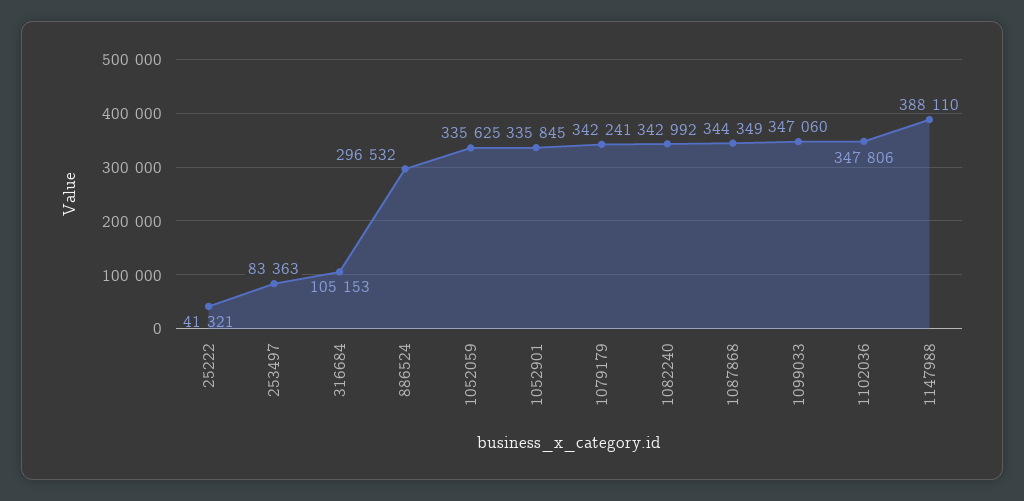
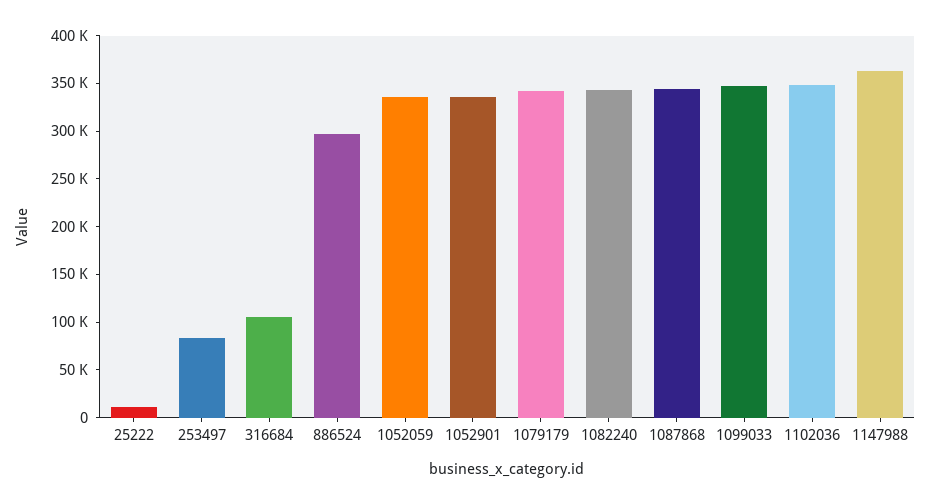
  {
-   "25222": 41321,
+   "25222": 10000,
    "253497": 83363,
    "316684": 105153,
    "886524": 296532,
    "1052059": 335625,
    "1052901": 335845,
    "1079179": 342241,
    "1082240": 342992,
    "1087868": 344349,
    "1099033": 347060,
    "1102036": 347806,
-   "1147988": 388110
+   "1147988": 360000
  }

